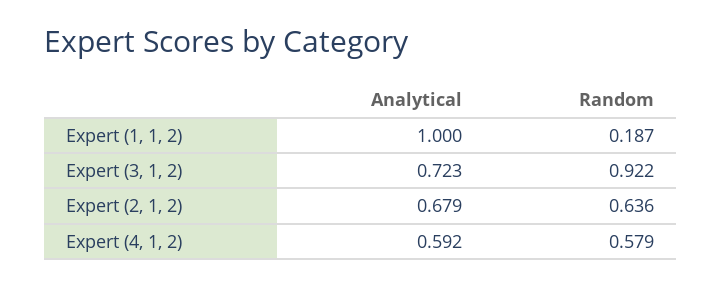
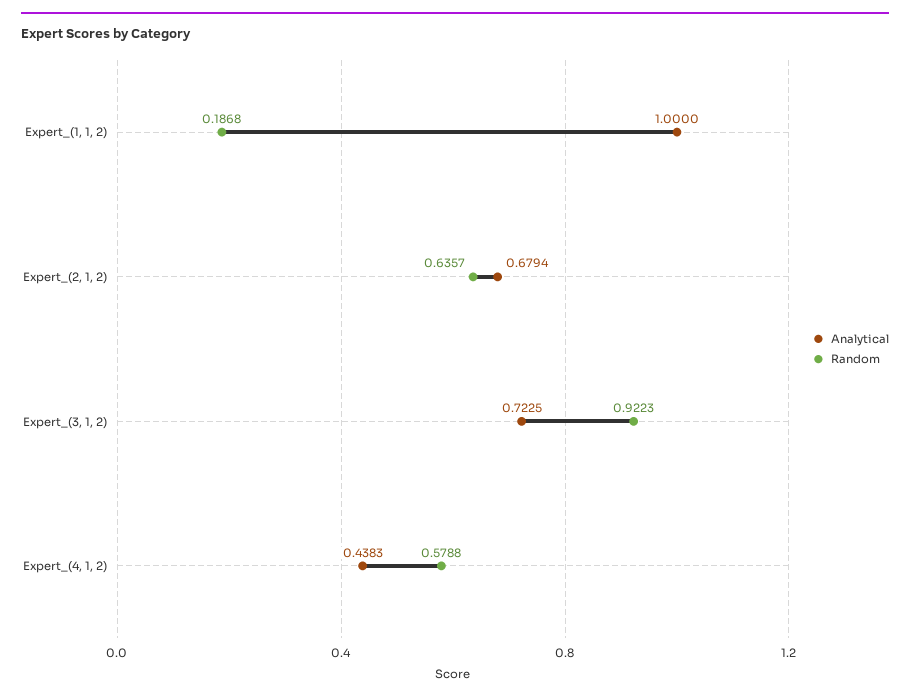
  {
    "Analytical": {
      "Expert (1, 1, 2)": 1,
      "Expert (3, 1, 2)": 0.7225,
      "Expert (2, 1, 2)": 0.6794,
-     "Expert (4, 1, 2)": 0.592
+     "Expert (4, 1, 2)": 0.4383
    },
    "Random": {
      "Expert (1, 1, 2)": 0.1868,
      "Expert (3, 1, 2)": 0.9223,
      "Expert (2, 1, 2)": 0.6357,
      "Expert (4, 1, 2)": 0.5788
    }
  }

